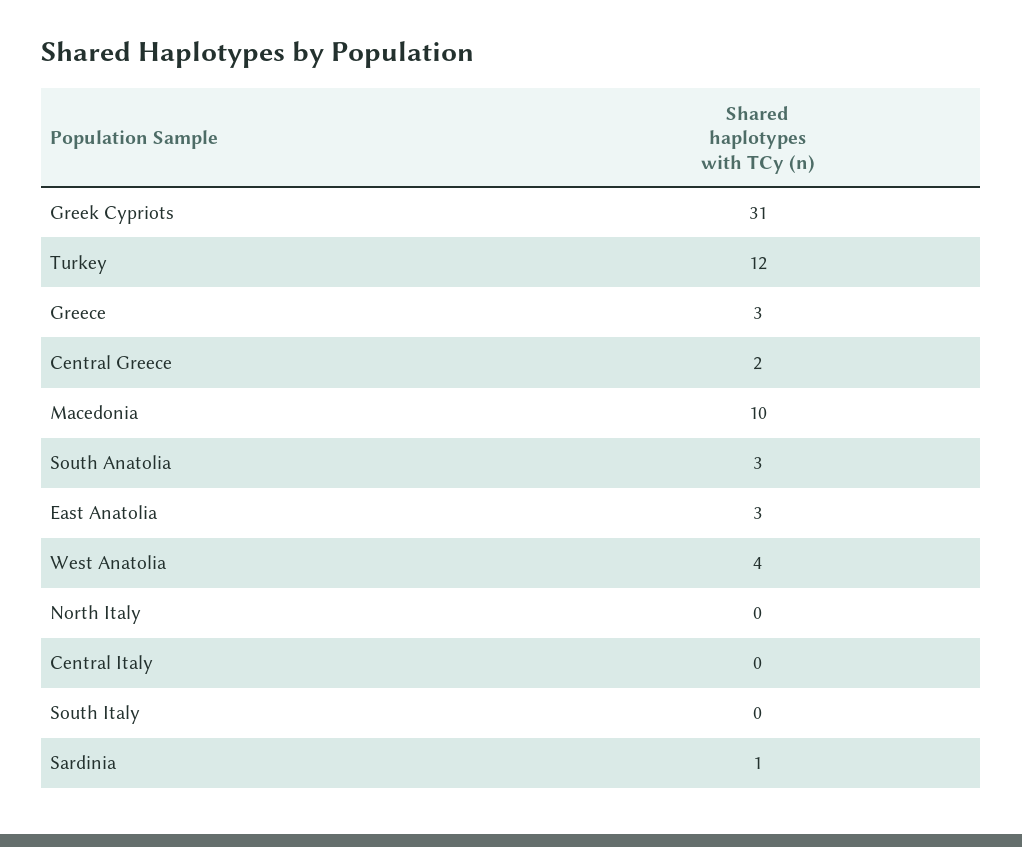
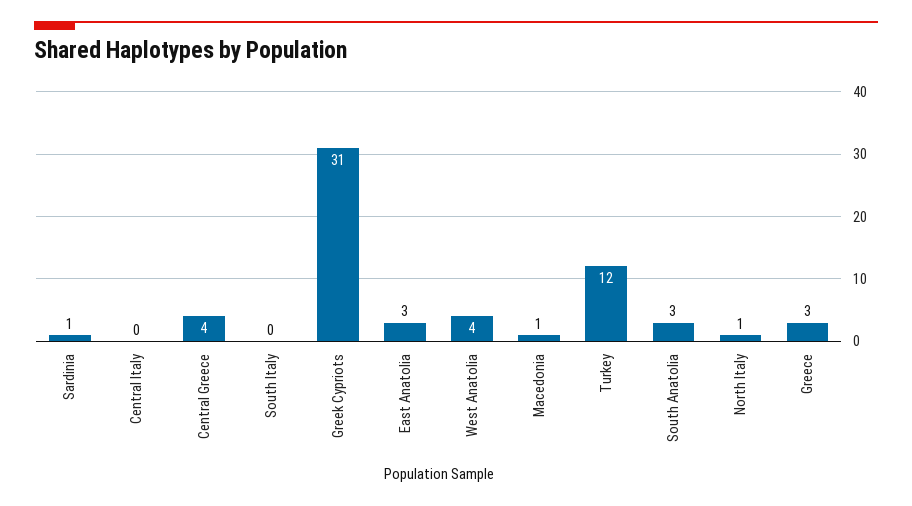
  {
    "Greek Cypriots": 31,
    "Turkey": 12,
    "Greece": 3,
-   "Central Greece": 2,
+   "Central Greece": 4,
-   "Macedonia": 10,
+   "Macedonia": 1,
    "South Anatolia": 3,
    "East Anatolia": 3,
    "West Anatolia": 4,
-   "North Italy": 0,
+   "North Italy": 1,
    "Central Italy": 0,
    "South Italy": 0,
    "Sardinia": 1
  }

